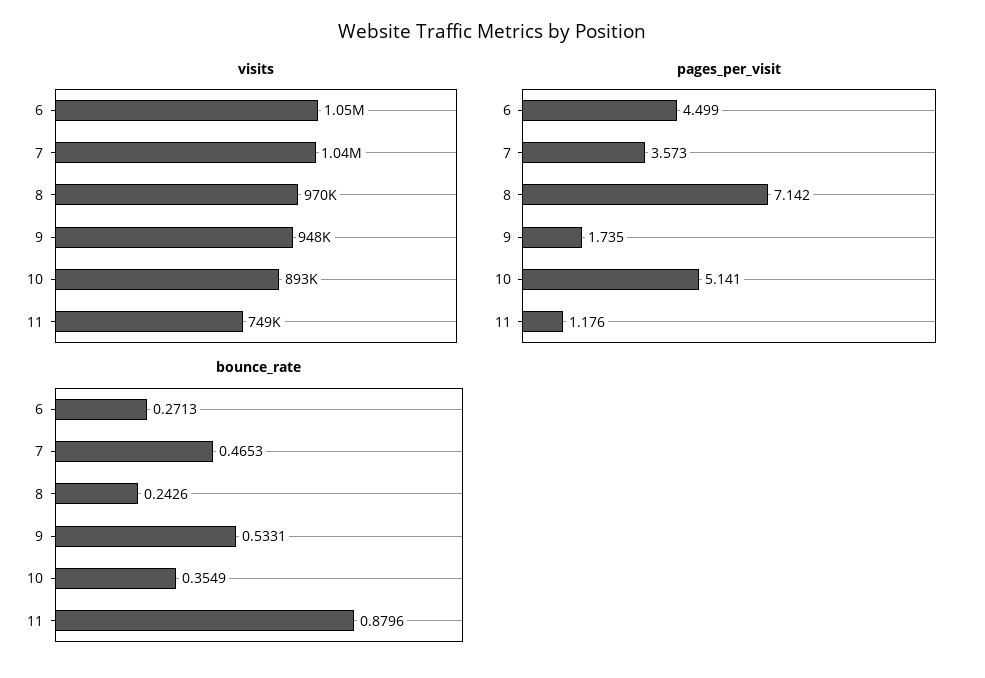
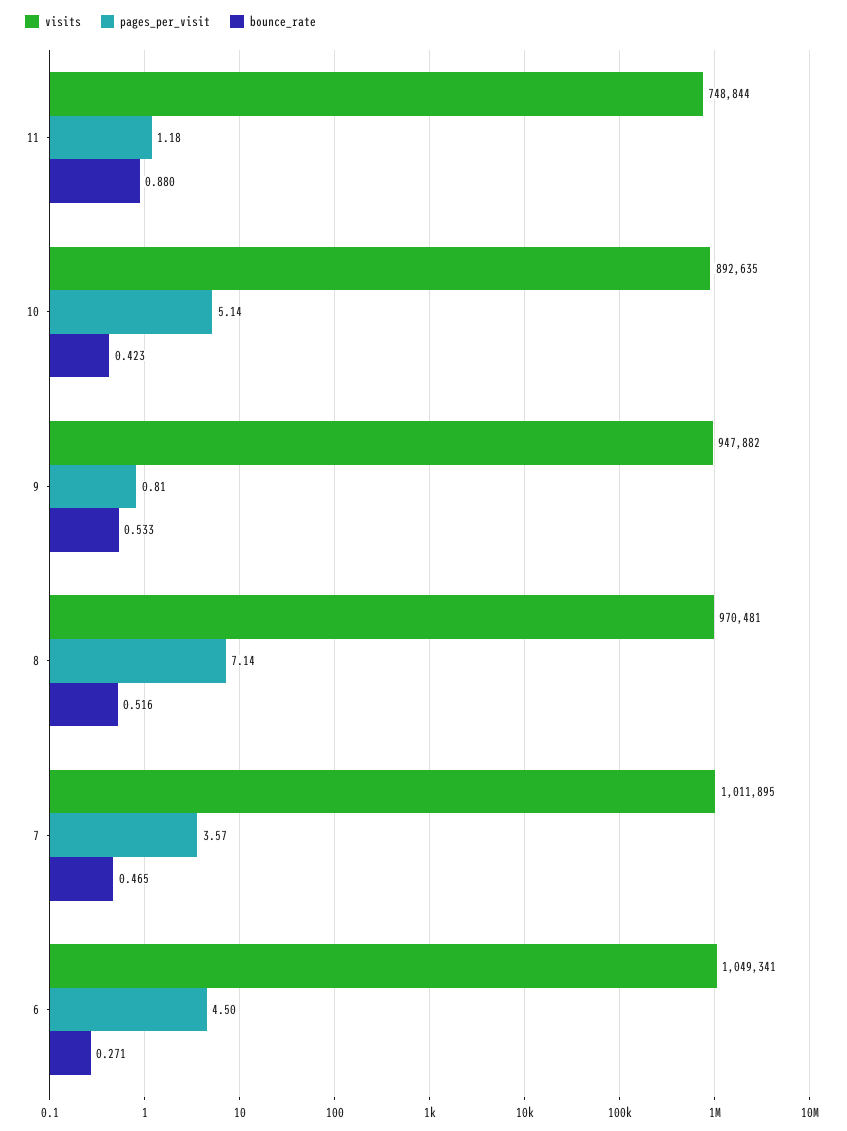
  {
    "visits": {
      "6": 1049341,
-     "7": 1040000,
+     "7": 1011895,
      "8": 970481,
      "9": 947882,
      "10": 892635,
      "11": 748844
    },
    "pages_per_visit": {
      "6": 4.499,
      "7": 3.573,
      "8": 7.142,
-     "9": 1.735,
+     "9": 0.81,
      "10": 5.141,
      "11": 1.176
    },
    "bounce_rate": {
      "6": 0.2713,
      "7": 0.4653,
-     "8": 0.2426,
+     "8": 0.516,
      "9": 0.5331,
-     "10": 0.3549,
+     "10": 0.423,
      "11": 0.8796
    }
  }

